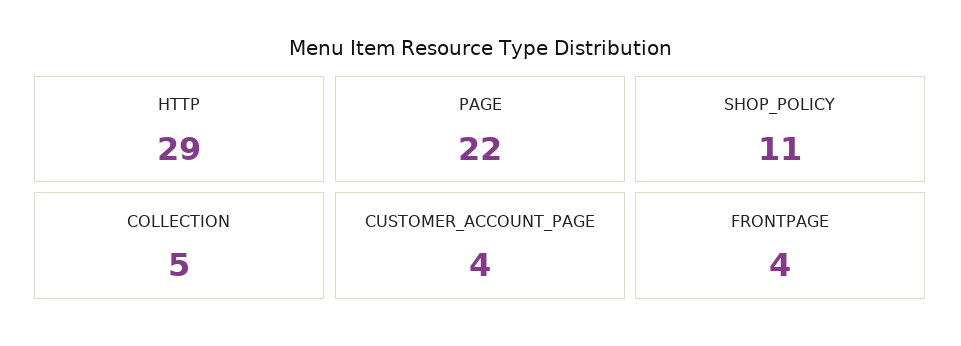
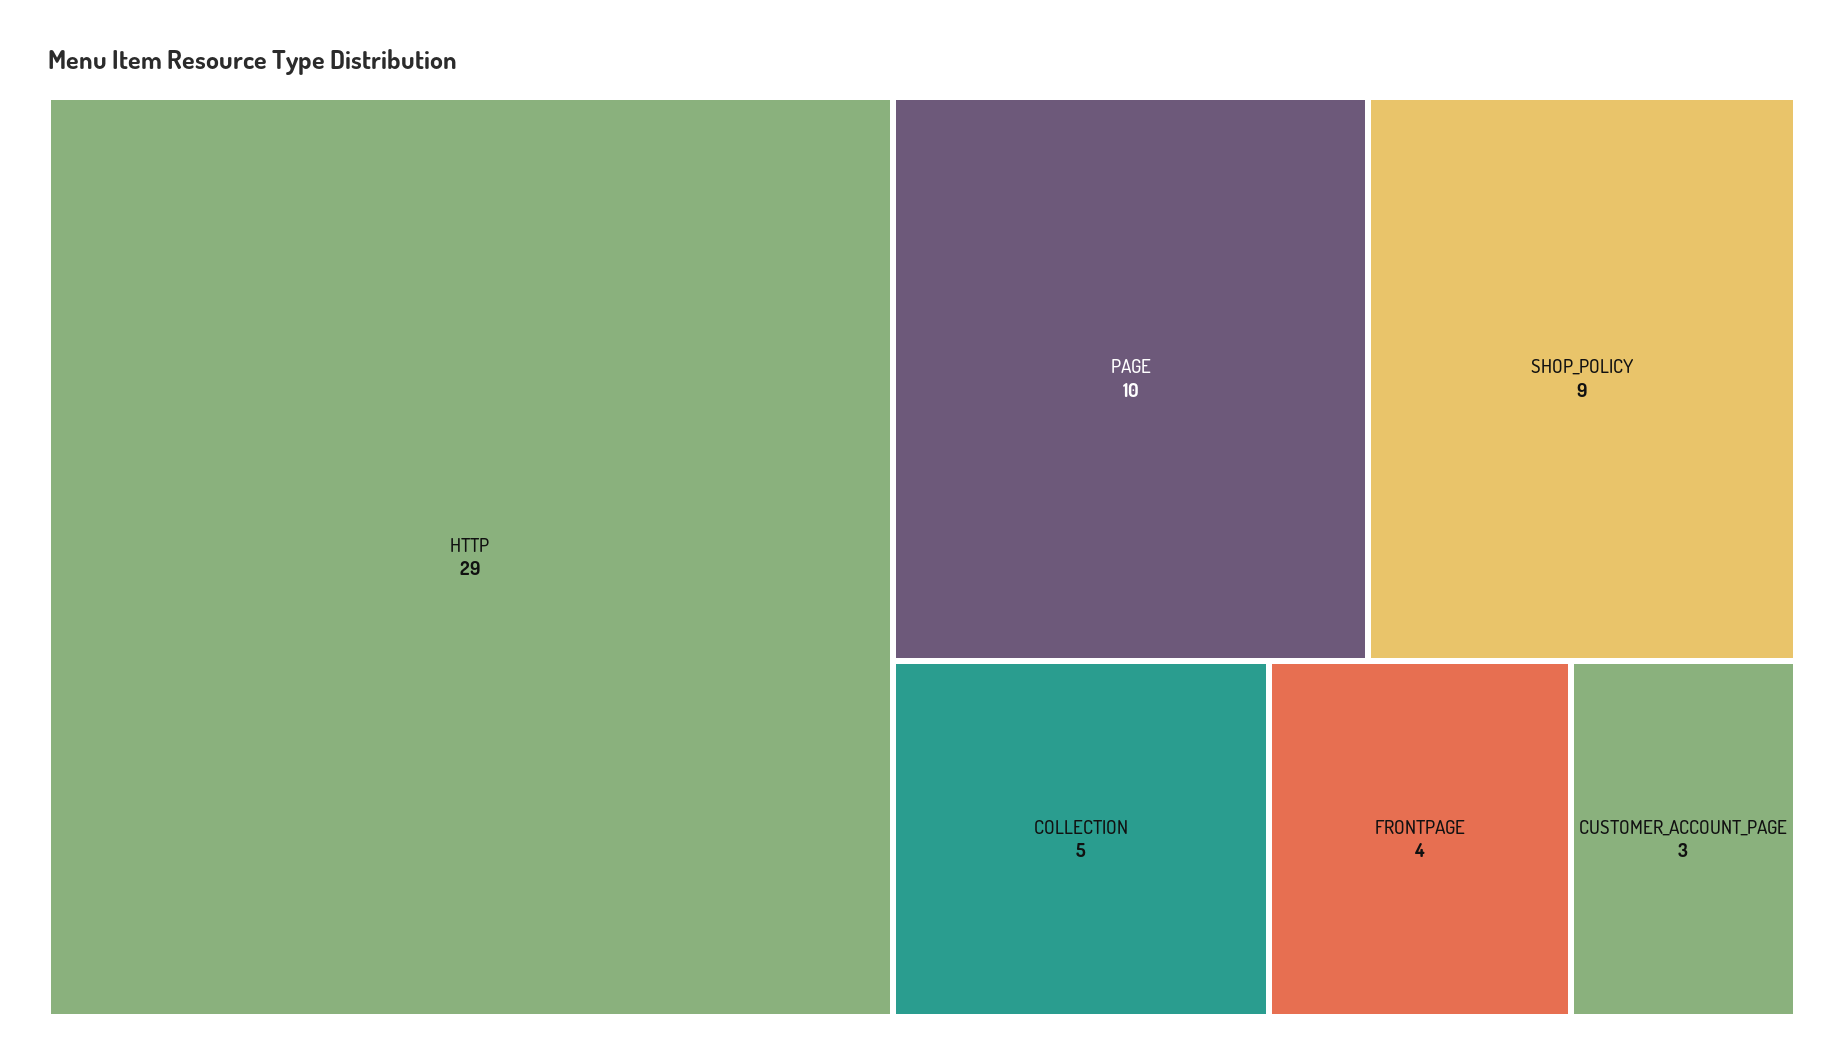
  {
    "HTTP": 29,
-   "PAGE": 22,
+   "PAGE": 10,
-   "SHOP_POLICY": 11,
+   "SHOP_POLICY": 9,
    "COLLECTION": 5,
-   "CUSTOMER_ACCOUNT_PAGE": 4,
+   "CUSTOMER_ACCOUNT_PAGE": 3,
    "FRONTPAGE": 4
  }

